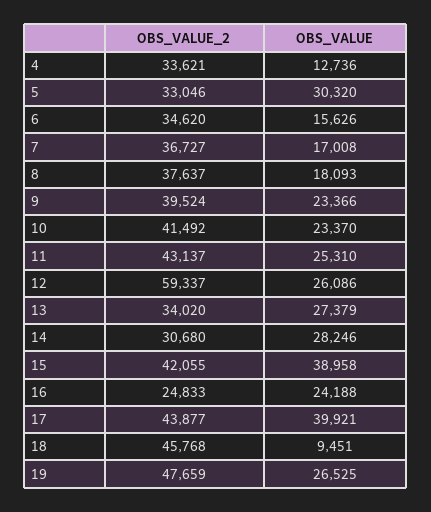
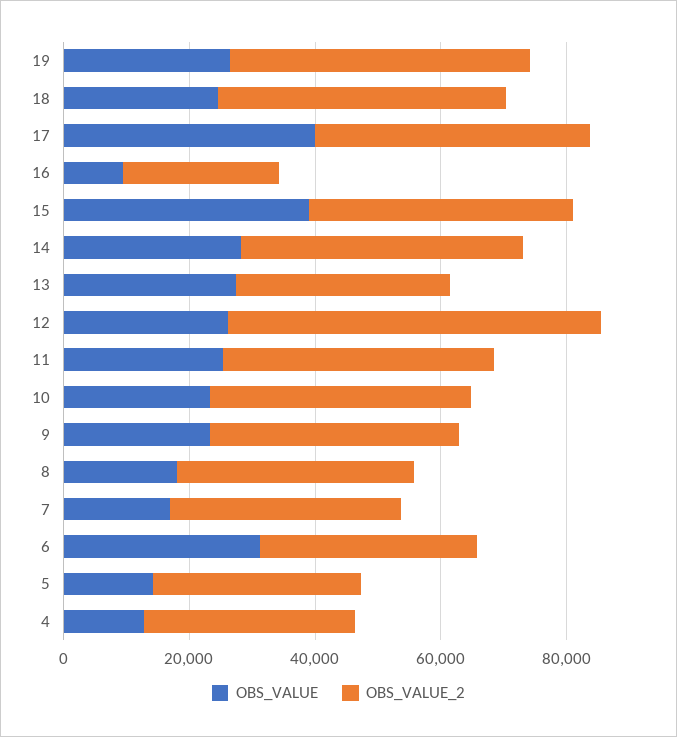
  {
    "OBS_VALUE_2": {
      "4": 33621,
      "5": 33046,
      "6": 34620,
      "7": 36727,
      "8": 37637,
      "9": 39524,
      "10": 41492,
      "11": 43137,
      "12": 59337,
      "13": 34020,
-     "14": 30680,
+     "14": 45000,
      "15": 42055,
      "16": 24833,
      "17": 43877,
      "18": 45768,
      "19": 47659
    },
    "OBS_VALUE": {
      "4": 12736,
-     "5": 30320,
+     "5": 15000,
-     "6": 15626,
+     "6": 30000,
      "7": 17008,
      "8": 18093,
      "9": 23366,
      "10": 23370,
      "11": 25310,
      "12": 26086,
      "13": 27379,
      "14": 28246,
      "15": 38958,
-     "16": 24188,
+     "16": 10000,
      "17": 39921,
-     "18": 9451,
+     "18": 25000,
      "19": 26525
    }
  }

